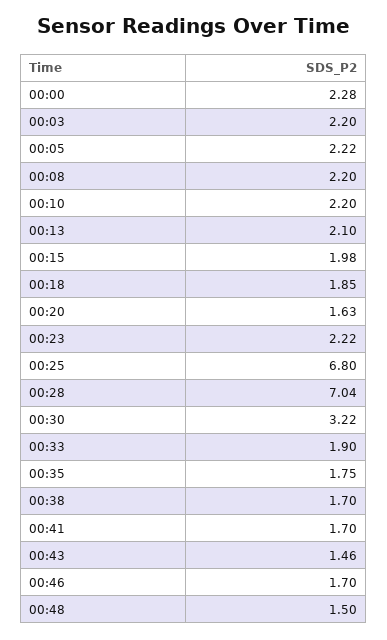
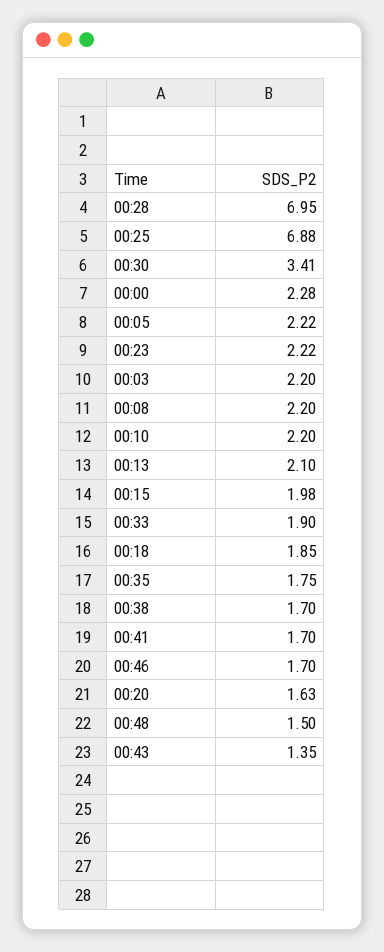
  {
    "00:00": 2.28,
    "00:03": 2.2,
    "00:05": 2.22,
    "00:08": 2.2,
    "00:10": 2.2,
    "00:13": 2.1,
    "00:15": 1.98,
    "00:18": 1.85,
    "00:20": 1.63,
    "00:23": 2.22,
-   "00:25": 6.8,
+   "00:25": 6.88,
-   "00:28": 7.04,
+   "00:28": 6.95,
-   "00:30": 3.22,
+   "00:30": 3.41,
    "00:33": 1.9,
    "00:35": 1.75,
    "00:38": 1.7,
    "00:41": 1.7,
-   "00:43": 1.46,
+   "00:43": 1.35,
    "00:46": 1.7,
    "00:48": 1.5
  }

